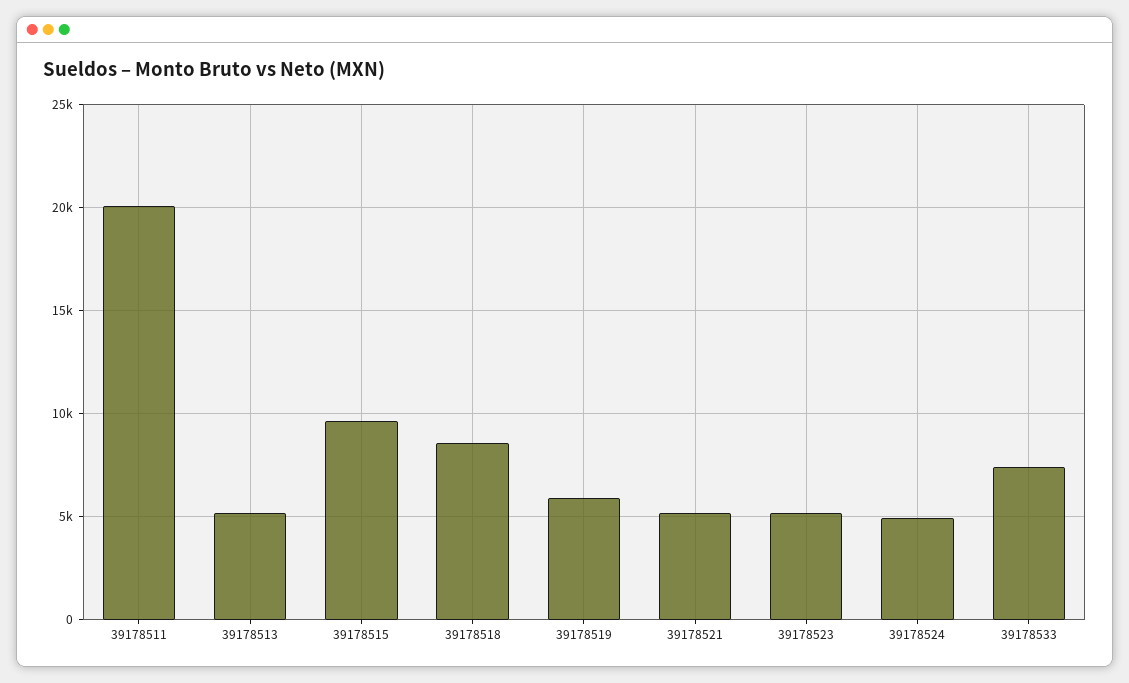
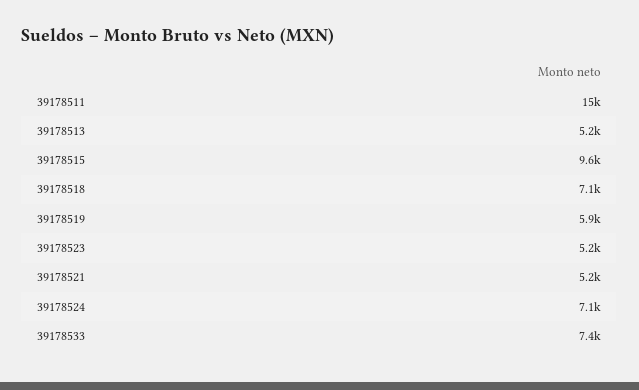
  {
-   "39178511": 20000,
+   "39178511": 15000,
    "39178513": 5200,
    "39178515": 9600,
-   "39178518": 8500,
+   "39178518": 7100,
    "39178519": 5900,
    "39178521": 5200,
    "39178523": 5200,
-   "39178524": 5000,
+   "39178524": 7100,
    "39178533": 7400
  }

